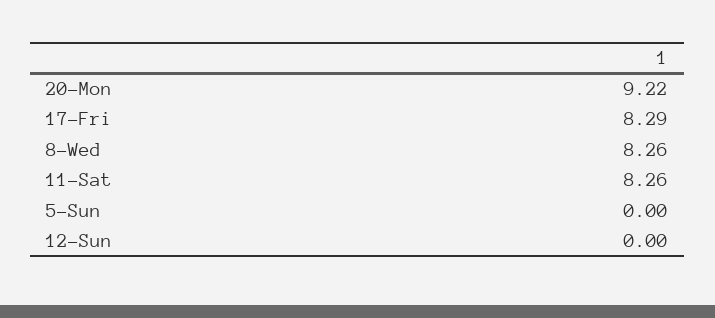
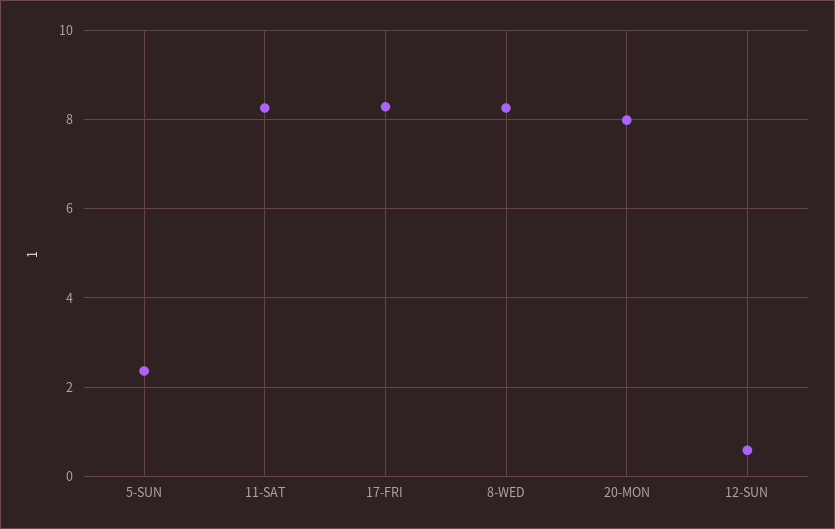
  {
-   "20-Mon": 9.22,
+   "20-Mon": 8,
    "17-Fri": 8.29,
    "8-Wed": 8.26,
    "11-Sat": 8.26,
-   "5-Sun": 0,
+   "5-Sun": 2.4,
-   "12-Sun": 0
+   "12-Sun": 0.6
  }

